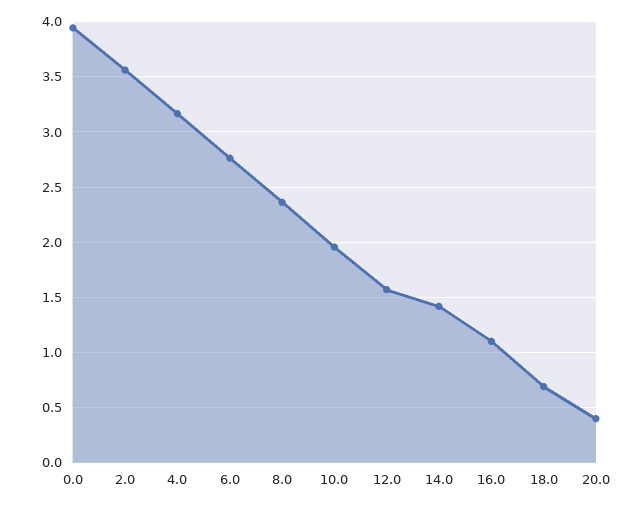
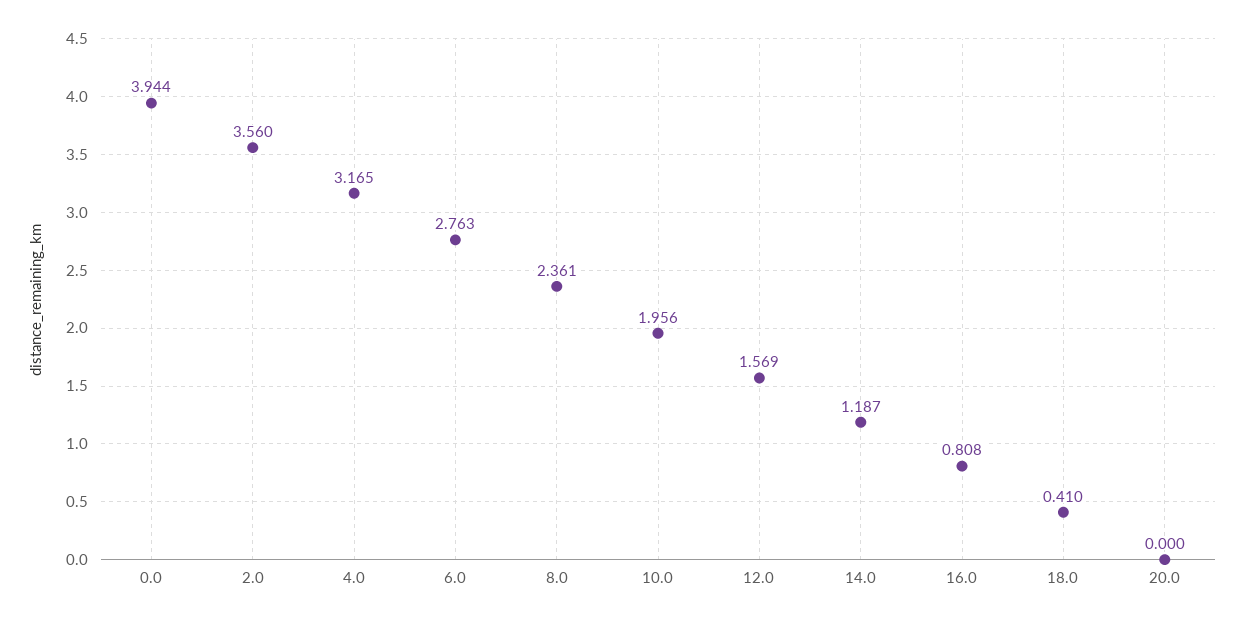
  {
    "0.0": 3.944,
    "2.0": 3.56,
    "4.0": 3.165,
    "6.0": 2.763,
    "8.0": 2.361,
    "10.0": 1.956,
    "12.0": 1.569,
-   "14.0": 1.4,
+   "14.0": 1.187,
-   "16.0": 1.1,
+   "16.0": 0.808,
-   "18.0": 0.7,
+   "18.0": 0.41,
-   "20.0": 0.4
+   "20.0": 0
  }

